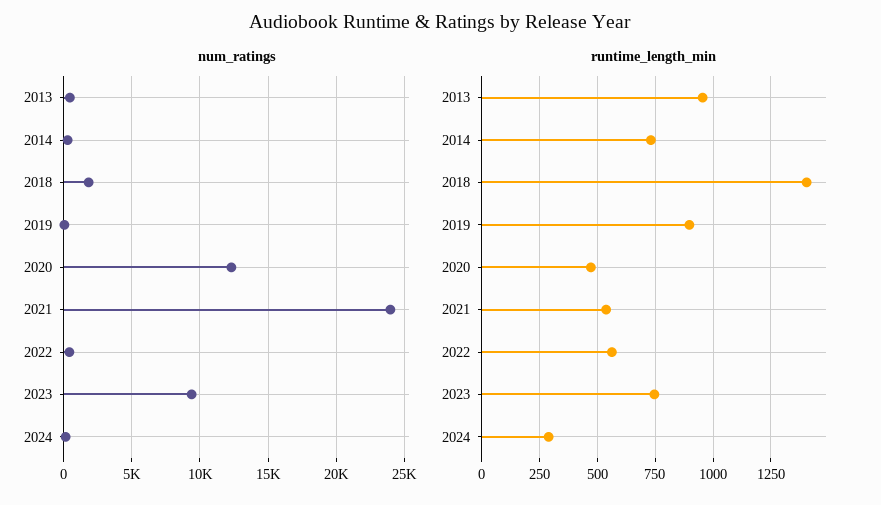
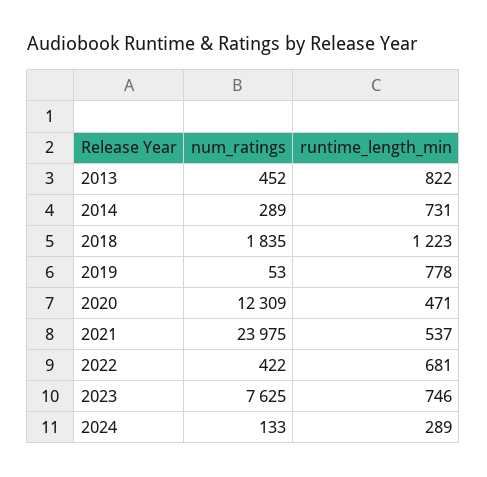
  {
    "num_ratings": {
      "2013": 452,
      "2014": 289,
      "2018": 1835,
      "2019": 53,
      "2020": 12309,
      "2021": 23975,
      "2022": 422,
-     "2023": 9500,
+     "2023": 7625,
      "2024": 133
    },
    "runtime_length_min": {
-     "2013": 950,
+     "2013": 822,
      "2014": 731,
-     "2018": 1400,
+     "2018": 1223,
-     "2019": 900,
+     "2019": 778,
      "2020": 471,
      "2021": 537,
-     "2022": 550,
+     "2022": 681,
      "2023": 746,
      "2024": 289
    }
  }

